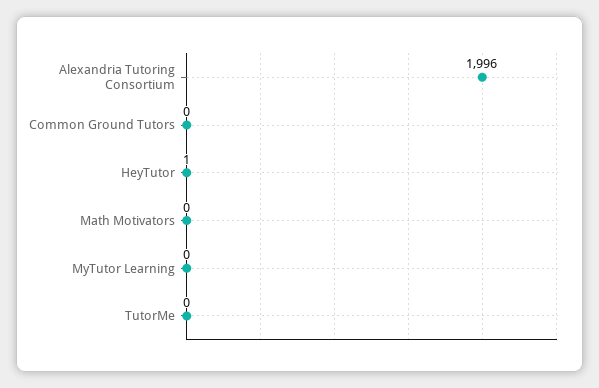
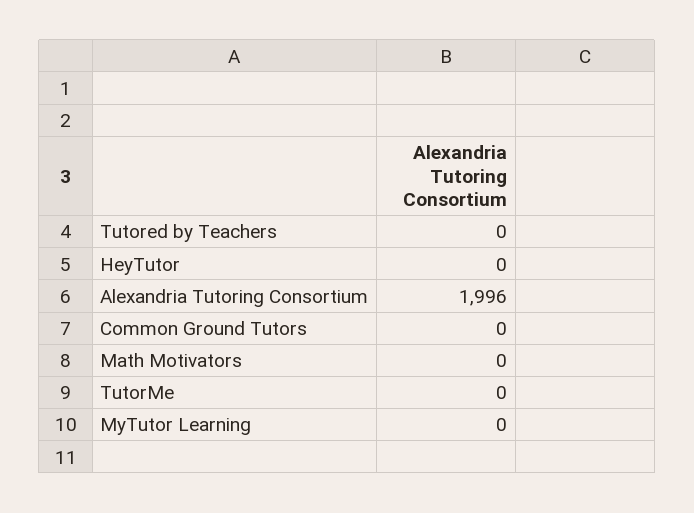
  {
    "Alexandria Tutoring Consortium": 1996,
    "Common Ground Tutors": 0,
-   "HeyTutor": 1,
+   "HeyTutor": 0,
    "Math Motivators": 0,
    "MyTutor Learning": 0,
-   "TutorMe": 0
+   "TutorMe": 0,
+   "Tutored by Teachers": 0
  }

